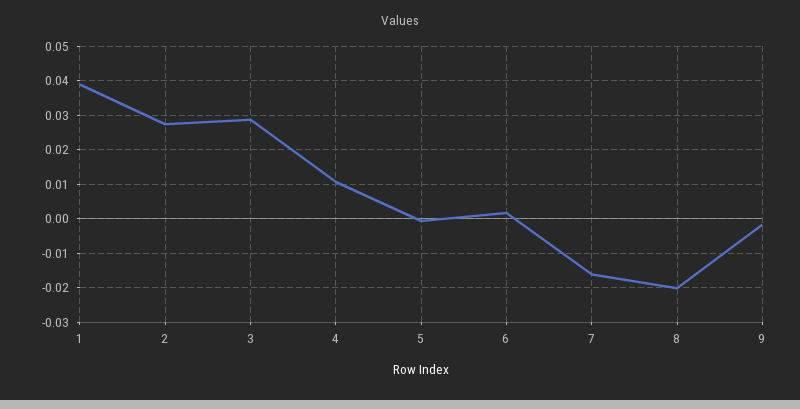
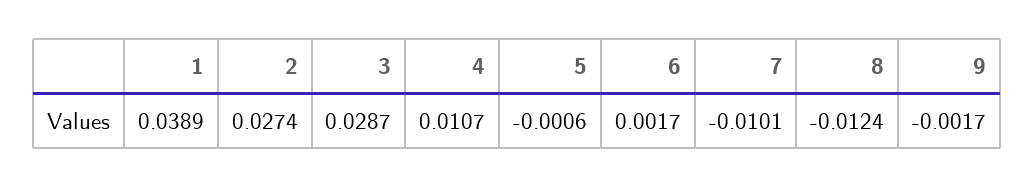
  {
    "1": 0.0389,
    "2": 0.0274,
    "3": 0.0287,
    "4": 0.0107,
    "5": -0.0006,
    "6": 0.0017,
-   "7": -0.016,
+   "7": -0.0101,
-   "8": -0.02,
+   "8": -0.0124,
    "9": -0.0017
  }

